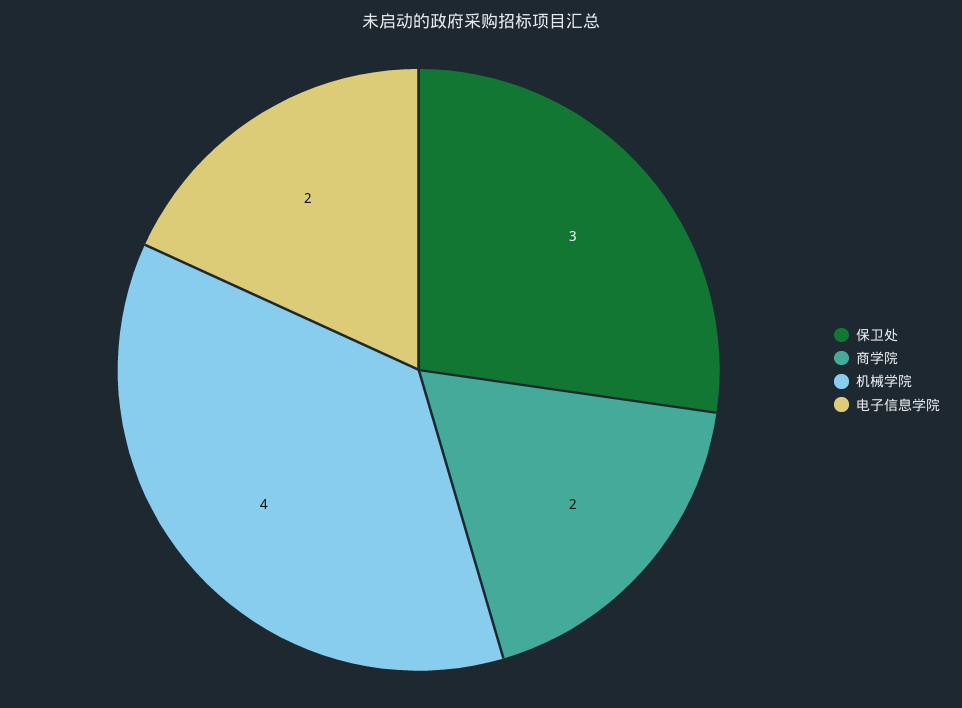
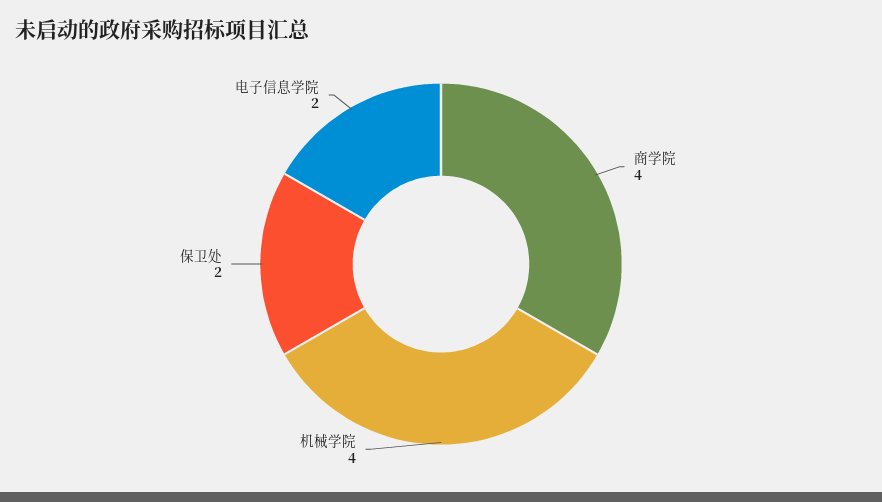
  {
-   "保卫处": 3,
+   "保卫处": 2,
-   "商学院": 2,
+   "商学院": 4,
    "机械学院": 4,
    "电子信息学院": 2
  }

